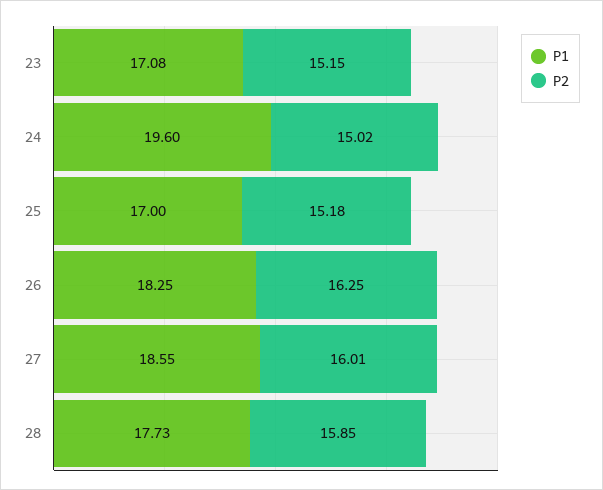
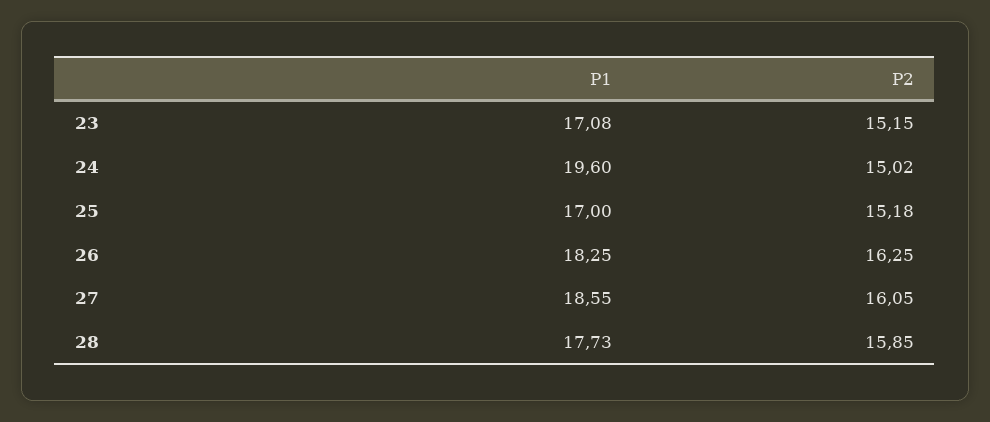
  {
    "P1": {
      "23": 17.08,
      "24": 19.6,
      "25": 17,
      "26": 18.25,
      "27": 18.55,
      "28": 17.73
    },
    "P2": {
      "23": 15.15,
      "24": 15.02,
      "25": 15.18,
      "26": 16.25,
-     "27": 16.01,
+     "27": 16.05,
      "28": 15.85
    }
  }

